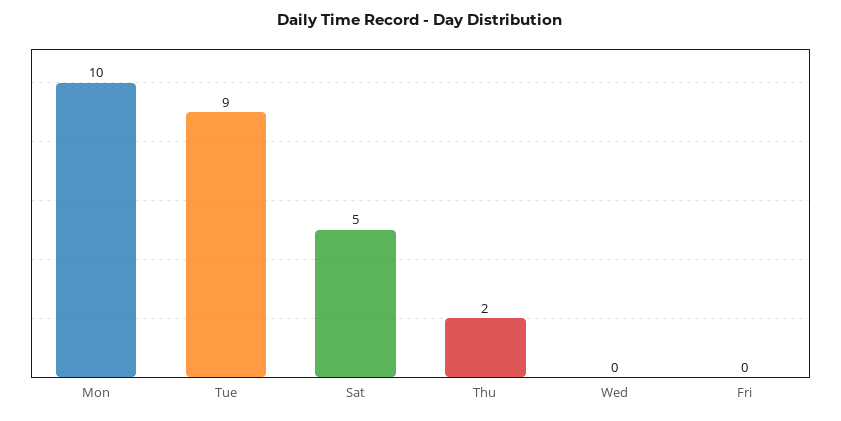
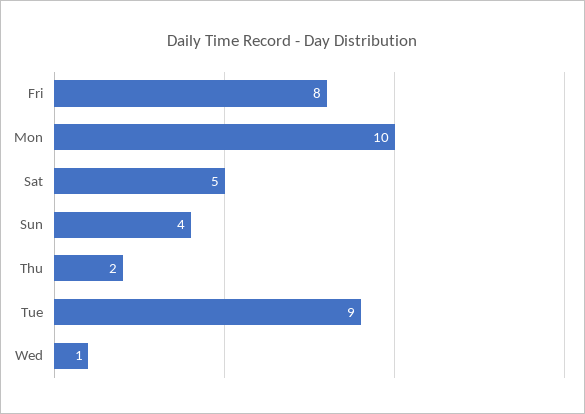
  {
    "Mon": 10,
    "Tue": 9,
    "Sat": 5,
    "Thu": 2,
-   "Wed": 0,
+   "Wed": 1,
-   "Fri": 0
+   "Fri": 8,
+   "Sun": 4
  }

